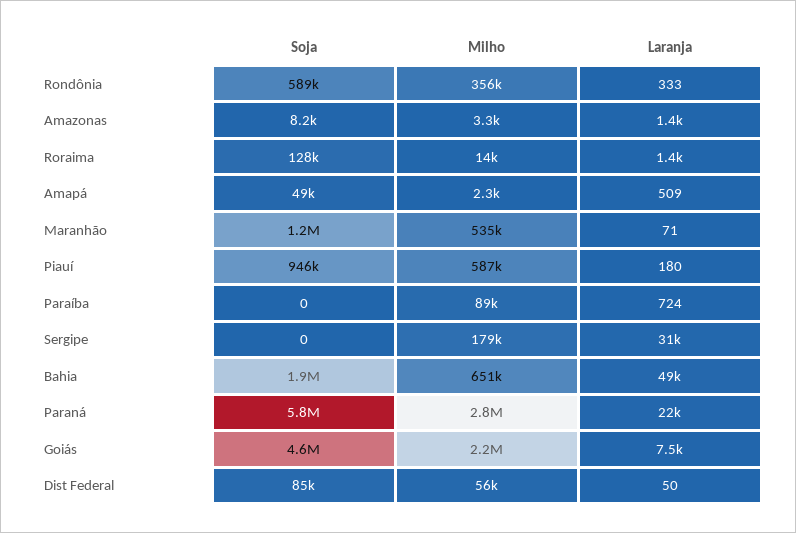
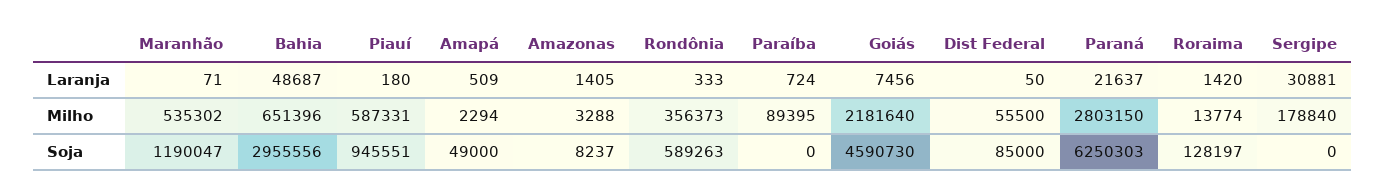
  {
    "Soja": {
      "Rondônia": 589263,
      "Amazonas": 8237,
      "Roraima": 128197,
      "Amapá": 49000,
      "Maranhão": 1190047,
      "Piauí": 945551,
      "Paraíba": 0,
      "Sergipe": 0,
-     "Bahia": 1900000,
+     "Bahia": 2955556,
-     "Paraná": 5800000,
+     "Paraná": 6250303,
      "Goiás": 4590730,
      "Dist Federal": 85000
    },
    "Milho": {
      "Rondônia": 356373,
      "Amazonas": 3288,
      "Roraima": 13774,
      "Amapá": 2294,
      "Maranhão": 535302,
      "Piauí": 587331,
      "Paraíba": 89395,
      "Sergipe": 178840,
      "Bahia": 651396,
      "Paraná": 2803150,
      "Goiás": 2181640,
      "Dist Federal": 55500
    },
    "Laranja": {
      "Rondônia": 333,
      "Amazonas": 1405,
      "Roraima": 1420,
      "Amapá": 509,
      "Maranhão": 71,
      "Piauí": 180,
      "Paraíba": 724,
      "Sergipe": 30881,
      "Bahia": 48687,
      "Paraná": 21637,
      "Goiás": 7456,
      "Dist Federal": 50
    }
  }

